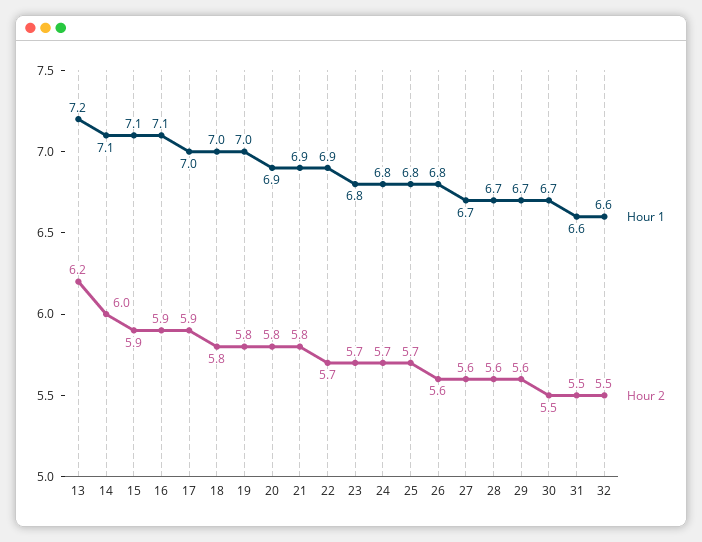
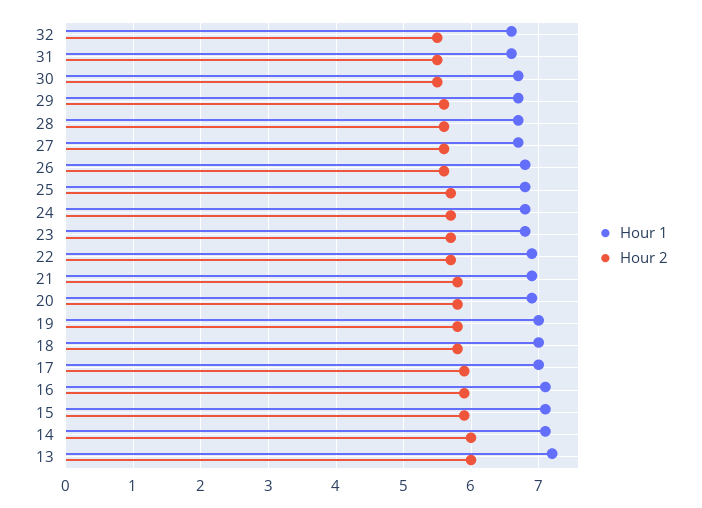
  {
    "Hour 1": {
      "13": 7.2,
      "14": 7.1,
      "15": 7.1,
      "16": 7.1,
      "17": 7,
      "18": 7,
      "19": 7,
      "20": 6.9,
      "21": 6.9,
      "22": 6.9,
      "23": 6.8,
      "24": 6.8,
      "25": 6.8,
      "26": 6.8,
      "27": 6.7,
      "28": 6.7,
      "29": 6.7,
      "30": 6.7,
      "31": 6.6,
      "32": 6.6
    },
    "Hour 2": {
-     "13": 6.2,
+     "13": 6,
      "14": 6,
      "15": 5.9,
      "16": 5.9,
      "17": 5.9,
      "18": 5.8,
      "19": 5.8,
      "20": 5.8,
      "21": 5.8,
      "22": 5.7,
      "23": 5.7,
      "24": 5.7,
      "25": 5.7,
      "26": 5.6,
      "27": 5.6,
      "28": 5.6,
      "29": 5.6,
      "30": 5.5,
      "31": 5.5,
      "32": 5.5
    }
  }

